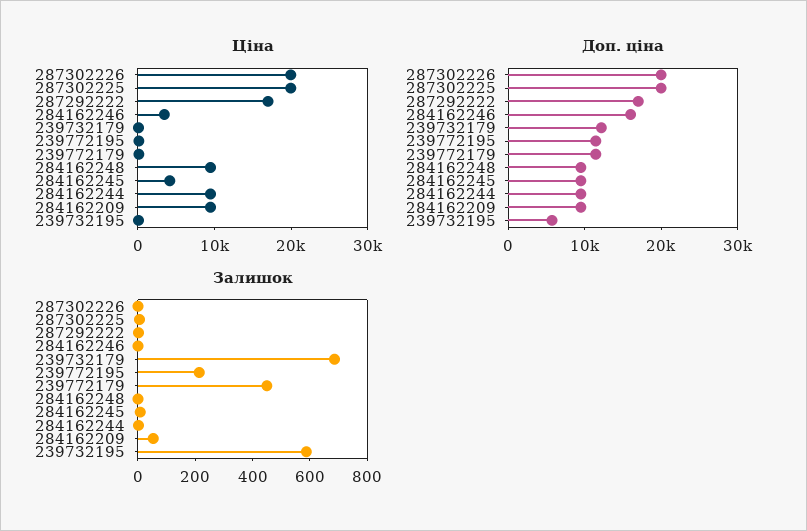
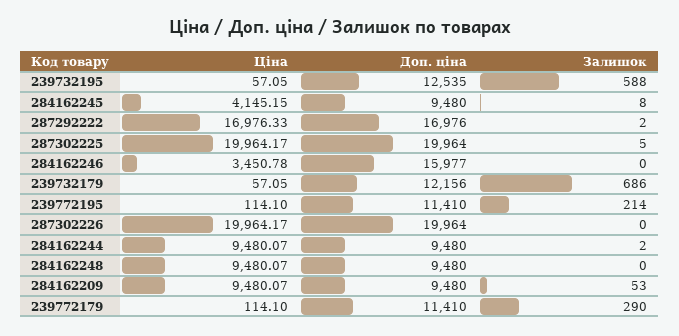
  {
    "Ціна": {
      "287302226": 19964.17,
      "287302225": 19964.17,
      "287292222": 16976.33,
      "284162246": 3450.78,
      "239732179": 57.05,
      "239772195": 114.1,
      "239772179": 114.1,
      "284162248": 9480.07,
      "284162245": 4145.15,
      "284162244": 9480.07,
      "284162209": 9480.07,
      "239732195": 57.05
    },
    "Доп. ціна": {
      "287302226": 19964,
      "287302225": 19964,
      "287292222": 16976,
      "284162246": 15977,
      "239732179": 12156,
      "239772195": 11410,
      "239772179": 11410,
      "284162248": 9480,
      "284162245": 9480,
      "284162244": 9480,
      "284162209": 9480,
-     "239732195": 6000
+     "239732195": 12535
    },
    "Залишок": {
      "287302226": 0,
      "287302225": 5,
      "287292222": 2,
      "284162246": 0,
      "239732179": 686,
      "239772195": 214,
-     "239772179": 450,
+     "239772179": 290,
      "284162248": 0,
      "284162245": 8,
      "284162244": 2,
      "284162209": 53,
      "239732195": 588
    }
  }

